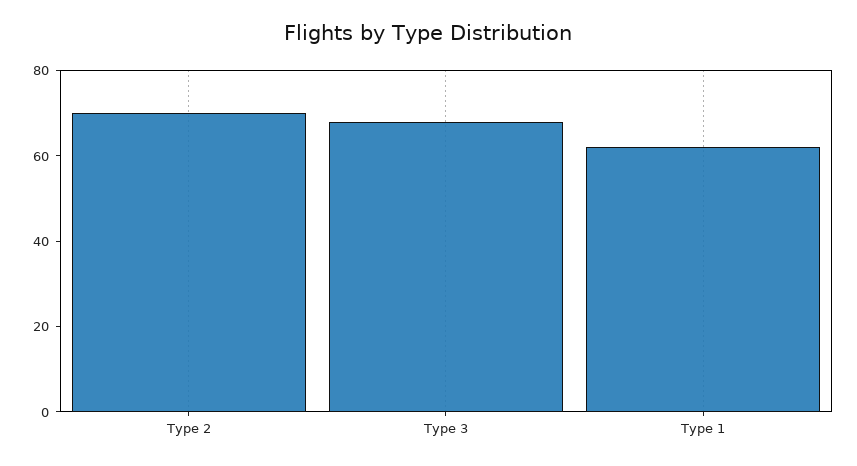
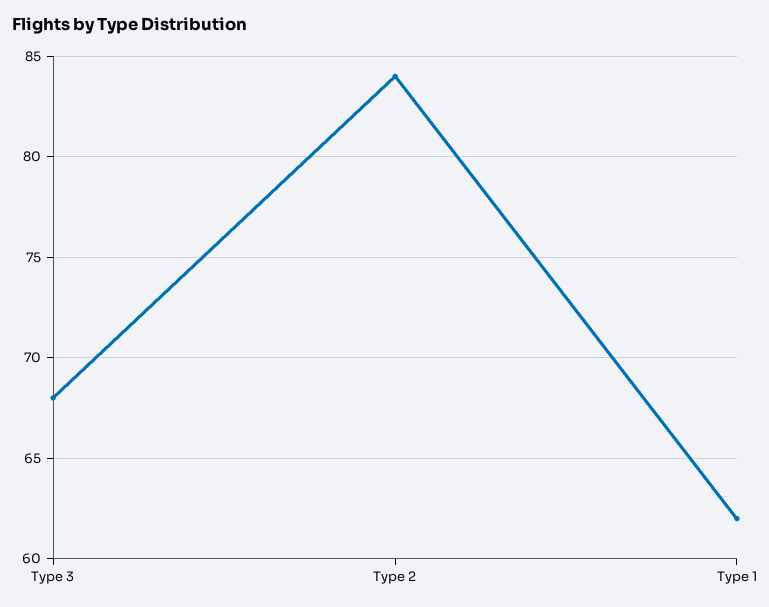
  {
-   "Type 2": 70,
+   "Type 2": 84,
    "Type 3": 68,
    "Type 1": 62
  }

